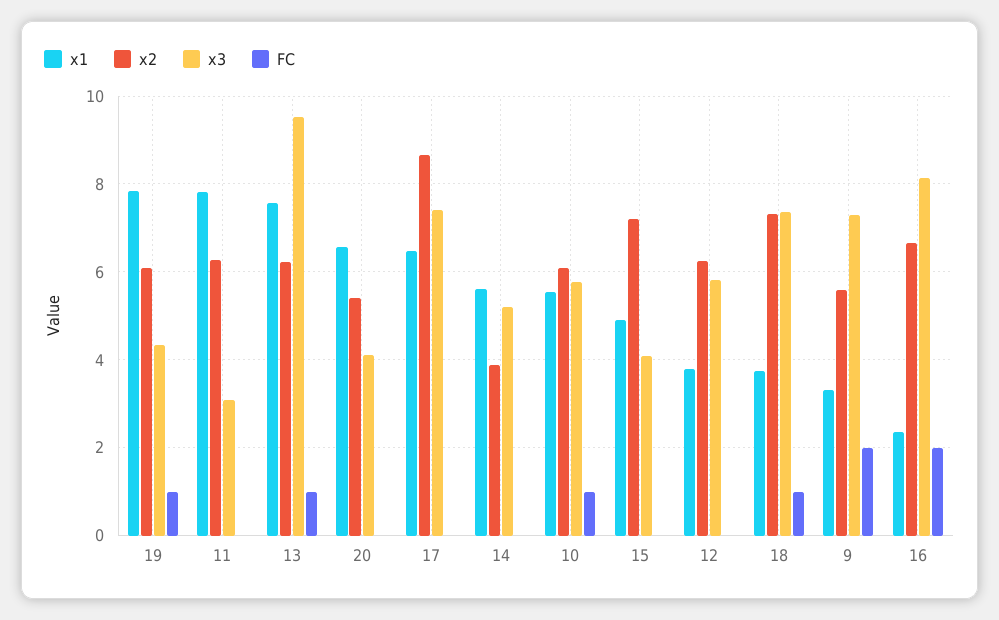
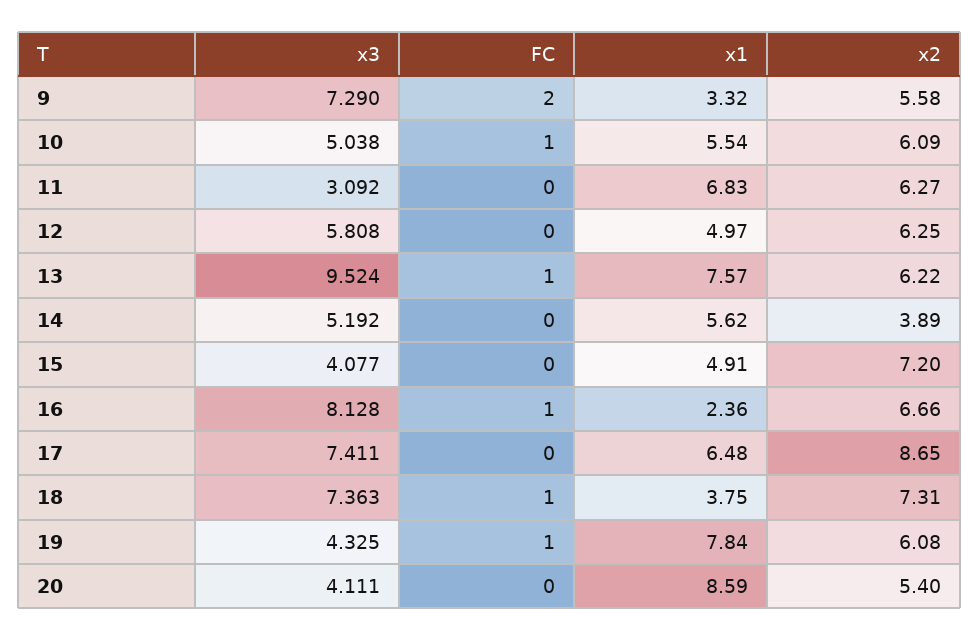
  {
    "x1": {
      "19": 7.84,
-     "11": 7.8,
+     "11": 6.83,
      "13": 7.57,
-     "20": 6.6,
+     "20": 8.59,
      "17": 6.48,
      "14": 5.62,
      "10": 5.54,
      "15": 4.91,
-     "12": 3.8,
+     "12": 4.97,
      "18": 3.75,
      "9": 3.32,
      "16": 2.36
    },
    "x2": {
      "19": 6.08,
      "11": 6.27,
      "13": 6.22,
      "20": 5.4,
      "17": 8.65,
      "14": 3.89,
      "10": 6.09,
      "15": 7.2,
      "12": 6.25,
      "18": 7.31,
      "9": 5.58,
      "16": 6.66
    },
    "x3": {
      "19": 4.325,
      "11": 3.092,
      "13": 9.524,
      "20": 4.111,
      "17": 7.411,
      "14": 5.192,
-     "10": 5.8,
+     "10": 5.038,
      "15": 4.077,
      "12": 5.808,
      "18": 7.363,
      "9": 7.29,
      "16": 8.128
    },
    "FC": {
      "19": 1,
      "11": 0,
      "13": 1,
      "20": 0,
      "17": 0,
      "14": 0,
      "10": 1,
      "15": 0,
      "12": 0,
      "18": 1,
      "9": 2,
-     "16": 2
+     "16": 1
    }
  }

